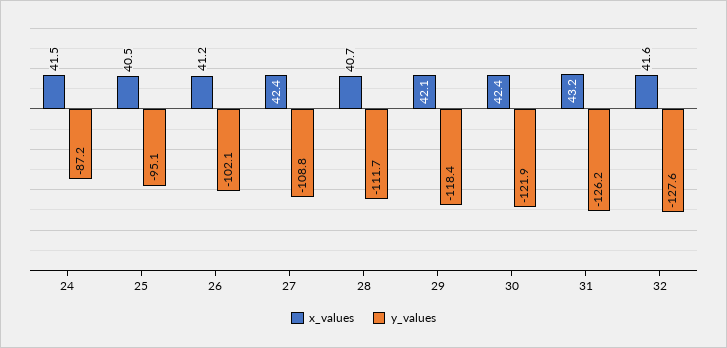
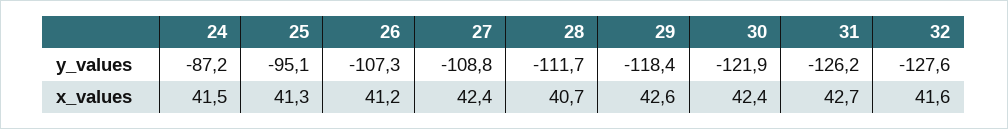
  {
    "x_values": {
      "24": 41.5,
-     "25": 40.5,
+     "25": 41.3,
      "26": 41.2,
      "27": 42.4,
      "28": 40.7,
-     "29": 42.1,
+     "29": 42.6,
      "30": 42.4,
-     "31": 43.2,
+     "31": 42.7,
      "32": 41.6
    },
    "y_values": {
      "24": -87.2,
      "25": -95.1,
-     "26": -102.1,
+     "26": -107.3,
      "27": -108.8,
      "28": -111.7,
      "29": -118.4,
      "30": -121.9,
      "31": -126.2,
      "32": -127.6
    }
  }

